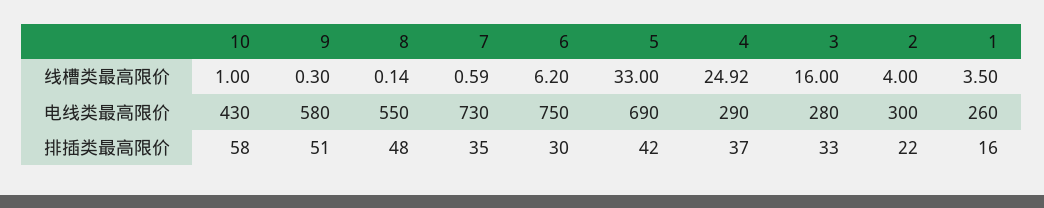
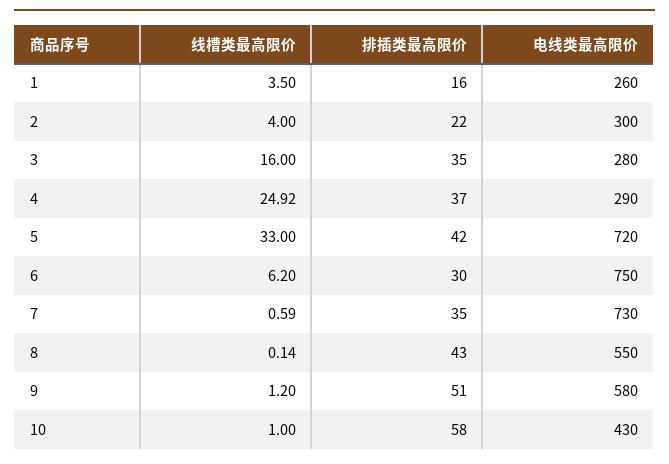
  {
    "10": {
      "线槽类最高限价": 1,
      "电线类最高限价": 430,
      "排插类最高限价": 58
    },
    "9": {
-     "线槽类最高限价": 0.3,
+     "线槽类最高限价": 1.2,
      "电线类最高限价": 580,
      "排插类最高限价": 51
    },
    "8": {
      "线槽类最高限价": 0.14,
      "电线类最高限价": 550,
-     "排插类最高限价": 48
+     "排插类最高限价": 43
    },
    "7": {
      "线槽类最高限价": 0.59,
      "电线类最高限价": 730,
      "排插类最高限价": 35
    },
    "6": {
      "线槽类最高限价": 6.2,
      "电线类最高限价": 750,
      "排插类最高限价": 30
    },
    "5": {
      "线槽类最高限价": 33,
-     "电线类最高限价": 690,
+     "电线类最高限价": 720,
      "排插类最高限价": 42
    },
    "4": {
      "线槽类最高限价": 24.92,
      "电线类最高限价": 290,
      "排插类最高限价": 37
    },
    "3": {
      "线槽类最高限价": 16,
      "电线类最高限价": 280,
-     "排插类最高限价": 33
+     "排插类最高限价": 35
    },
    "2": {
      "线槽类最高限价": 4,
      "电线类最高限价": 300,
      "排插类最高限价": 22
    },
    "1": {
      "线槽类最高限价": 3.5,
      "电线类最高限价": 260,
      "排插类最高限价": 16
    }
  }

